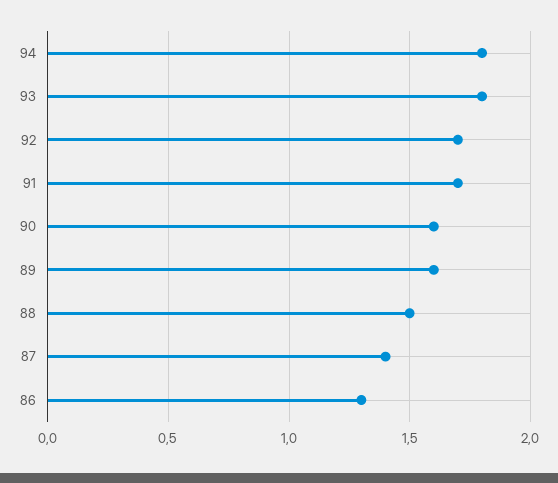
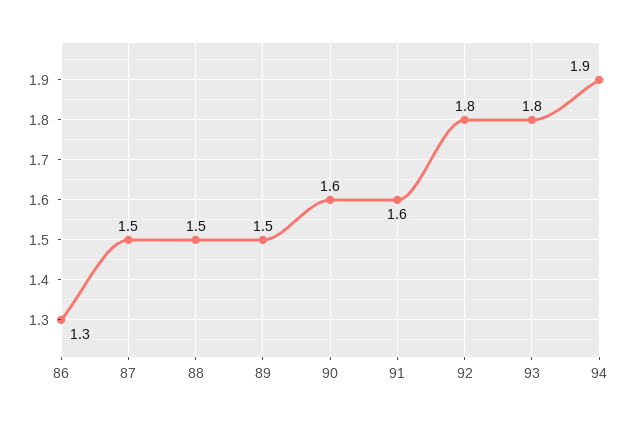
  {
-   "94": 1.8,
+   "94": 1.9,
    "93": 1.8,
-   "92": 1.7,
+   "92": 1.8,
-   "91": 1.7,
+   "91": 1.6,
    "90": 1.6,
-   "89": 1.6,
+   "89": 1.5,
    "88": 1.5,
-   "87": 1.4,
+   "87": 1.5,
    "86": 1.3
  }

